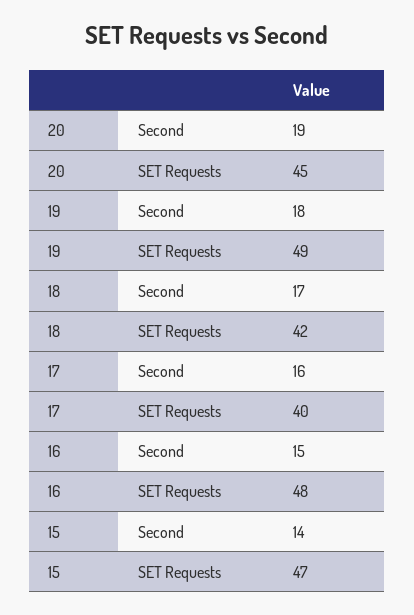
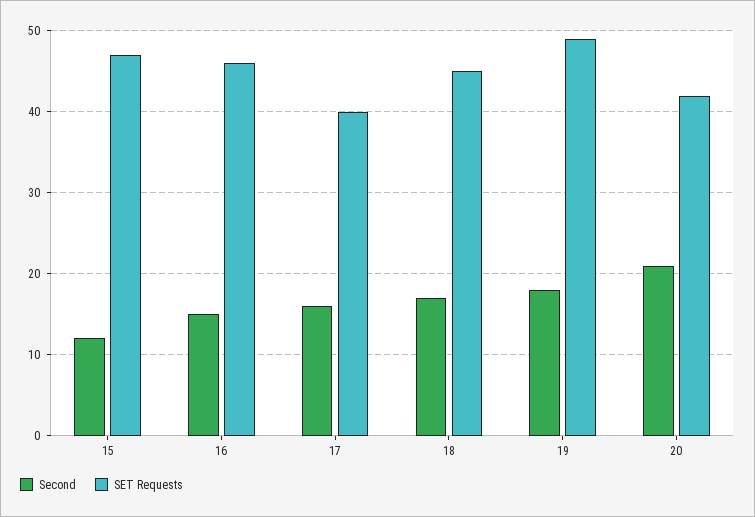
  {
    "Second": {
-     "20": 19,
+     "20": 21,
      "19": 18,
      "18": 17,
      "17": 16,
      "16": 15,
-     "15": 14
+     "15": 12
    },
    "SET Requests": {
-     "20": 45,
+     "20": 42,
      "19": 49,
-     "18": 42,
+     "18": 45,
      "17": 40,
-     "16": 48,
+     "16": 46,
      "15": 47
    }
  }

